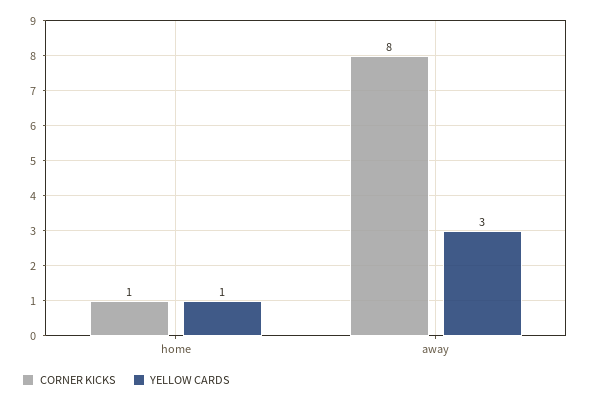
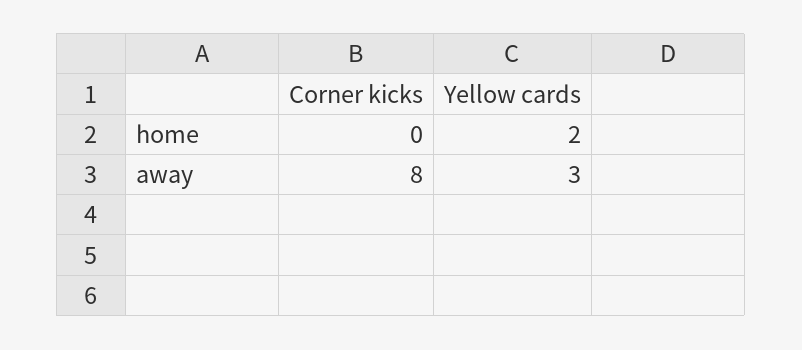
  {
    "CORNER KICKS": {
-     "home": 1,
+     "home": 0,
      "away": 8
    },
    "YELLOW CARDS": {
-     "home": 1,
+     "home": 2,
      "away": 3
    }
  }

